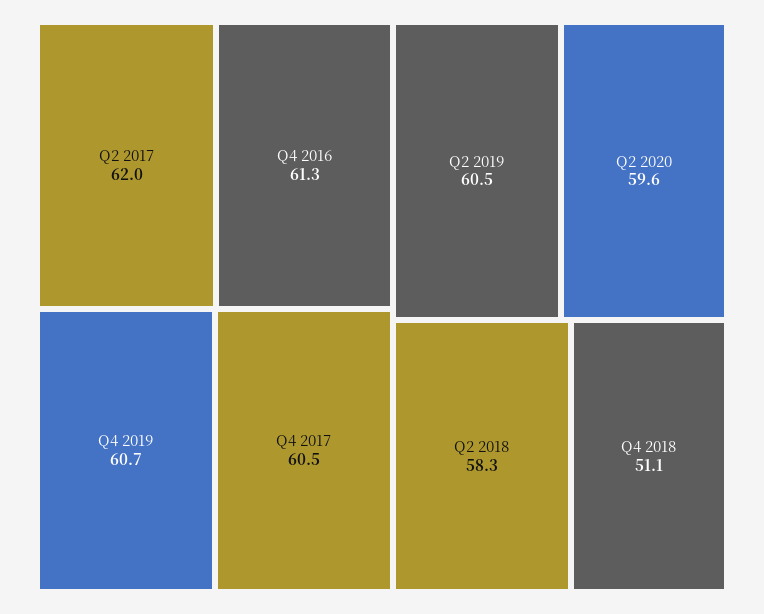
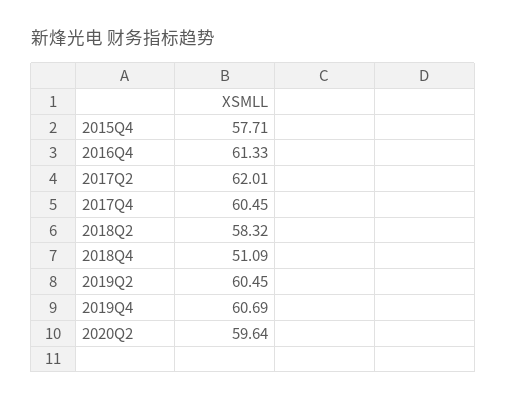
  {
    "Q2 2017": 62.01,
    "Q4 2016": 61.33,
    "Q4 2019": 60.69,
    "Q4 2017": 60.45,
    "Q2 2019": 60.45,
    "Q2 2020": 59.64,
    "Q2 2018": 58.32,
-   "Q4 2018": 51.09
+   "Q4 2018": 51.09,
+   "2015Q4": 57.71
  }

